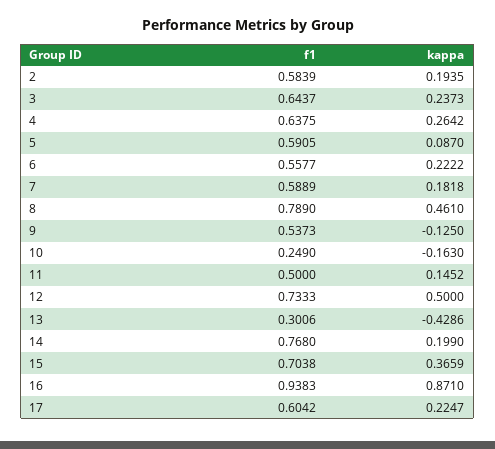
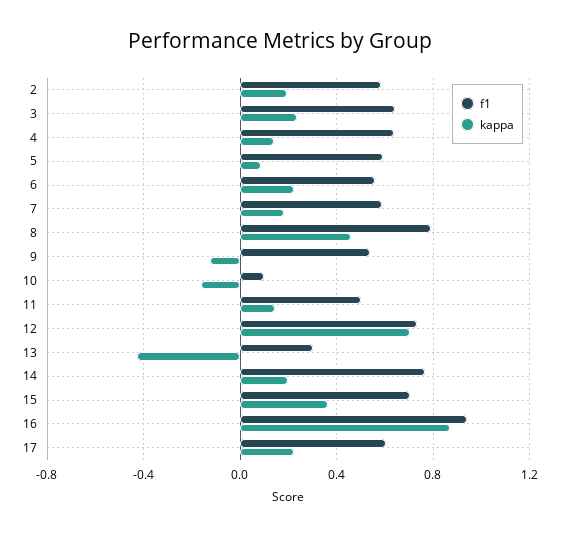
  {
    "f1": {
      "2": 0.5839,
      "3": 0.6437,
      "4": 0.6375,
      "5": 0.5905,
      "6": 0.5577,
      "7": 0.5889,
      "8": 0.789,
      "9": 0.5373,
-     "10": 0.249,
+     "10": 0.1,
      "11": 0.5,
      "12": 0.7333,
      "13": 0.3006,
      "14": 0.768,
      "15": 0.7038,
      "16": 0.9383,
      "17": 0.6042
    },
    "kappa": {
      "2": 0.1935,
      "3": 0.2373,
-     "4": 0.2642,
+     "4": 0.15,
      "5": 0.087,
      "6": 0.2222,
      "7": 0.1818,
      "8": 0.461,
      "9": -0.125,
      "10": -0.163,
      "11": 0.1452,
-     "12": 0.5,
+     "12": 0.7,
      "13": -0.4286,
      "14": 0.199,
      "15": 0.3659,
      "16": 0.871,
      "17": 0.2247
    }
  }

